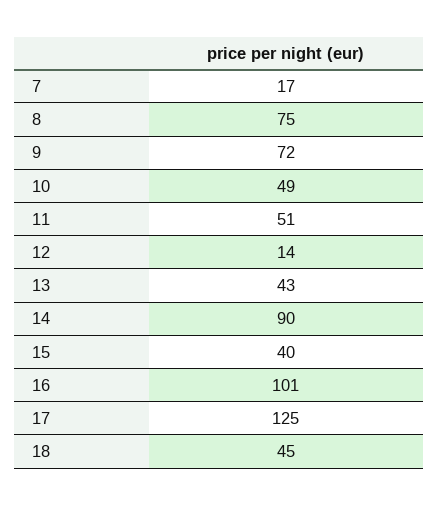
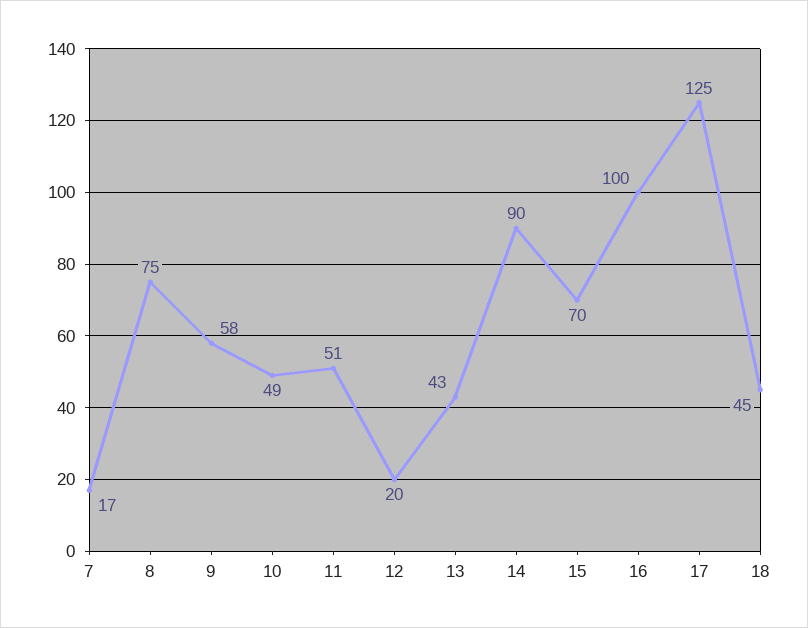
  {
    "7": 17,
    "8": 75,
-   "9": 72,
+   "9": 58,
    "10": 49,
    "11": 51,
-   "12": 14,
+   "12": 20,
    "13": 43,
    "14": 90,
-   "15": 40,
+   "15": 70,
-   "16": 101,
+   "16": 100,
    "17": 125,
    "18": 45
  }

